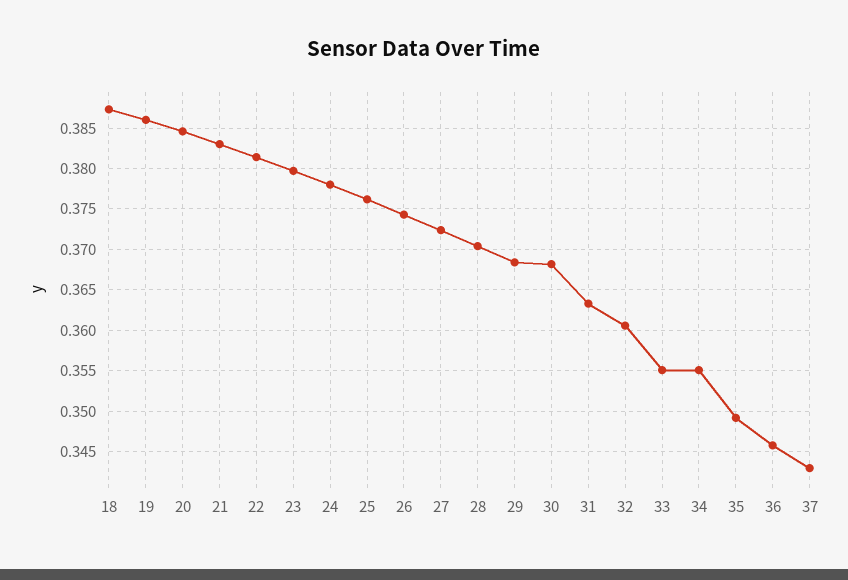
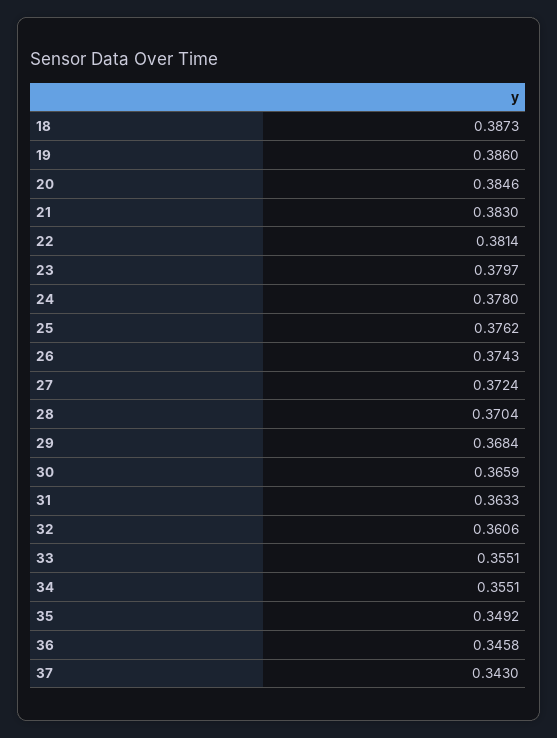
  {
    "18": 0.3873,
    "19": 0.386,
    "20": 0.3846,
    "21": 0.383,
    "22": 0.3814,
    "23": 0.3797,
    "24": 0.378,
    "25": 0.3762,
    "26": 0.3743,
    "27": 0.3724,
    "28": 0.3704,
    "29": 0.3684,
-   "30": 0.368,
+   "30": 0.3659,
    "31": 0.3633,
    "32": 0.3606,
    "33": 0.3551,
    "34": 0.3551,
    "35": 0.3492,
    "36": 0.3458,
    "37": 0.343
  }

